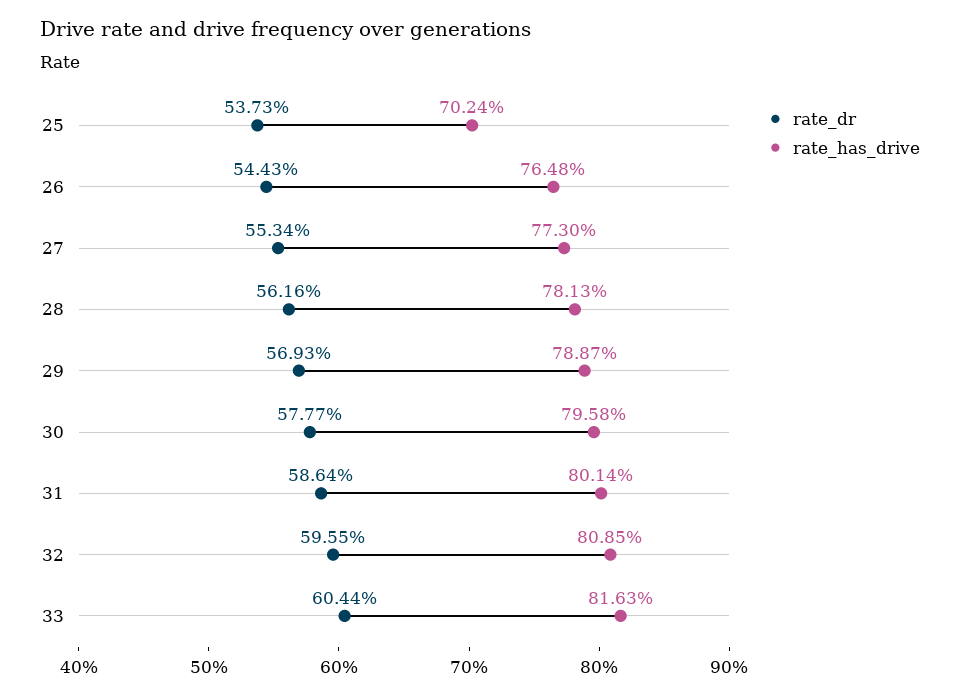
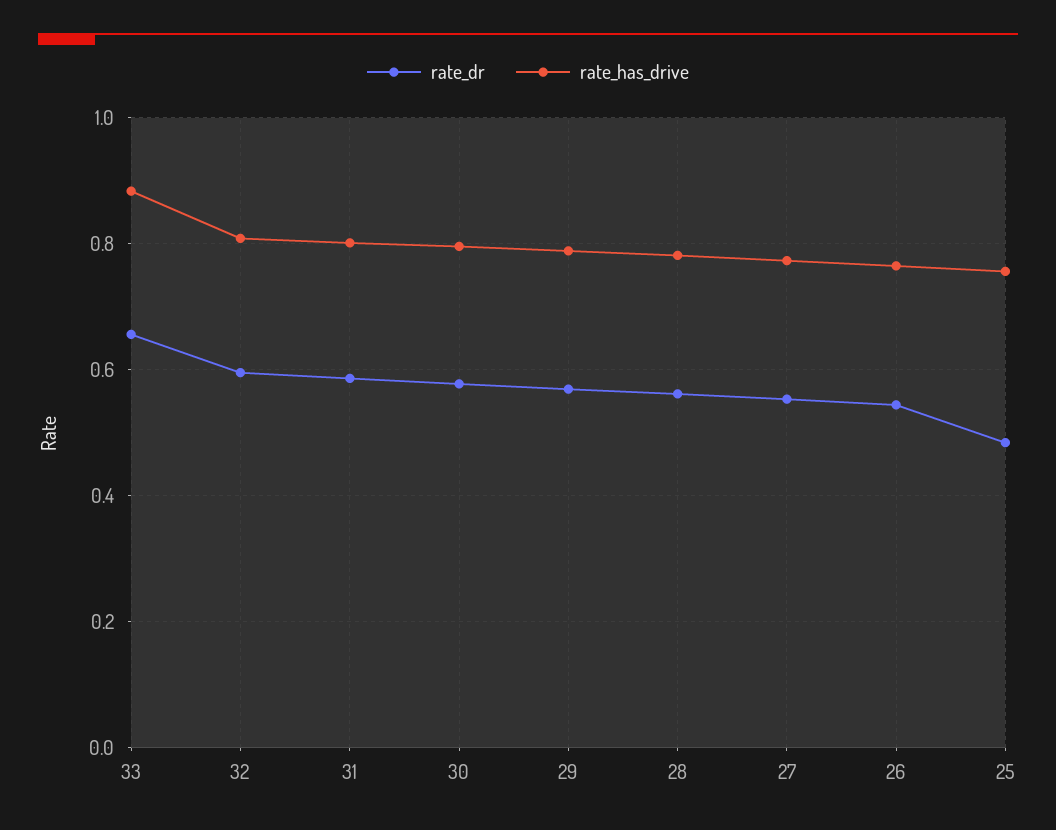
  {
    "rate_dr": {
-     "25": 0.5373,
+     "25": 0.48,
      "26": 0.5443,
      "27": 0.5534,
      "28": 0.5616,
      "29": 0.5693,
      "30": 0.5777,
      "31": 0.5864,
      "32": 0.5955,
-     "33": 0.6044
+     "33": 0.66
    },
    "rate_has_drive": {
-     "25": 0.7024,
+     "25": 0.76,
      "26": 0.7648,
      "27": 0.773,
      "28": 0.7813,
      "29": 0.7887,
      "30": 0.7958,
      "31": 0.8014,
      "32": 0.8085,
-     "33": 0.8163
+     "33": 0.88
    }
  }

